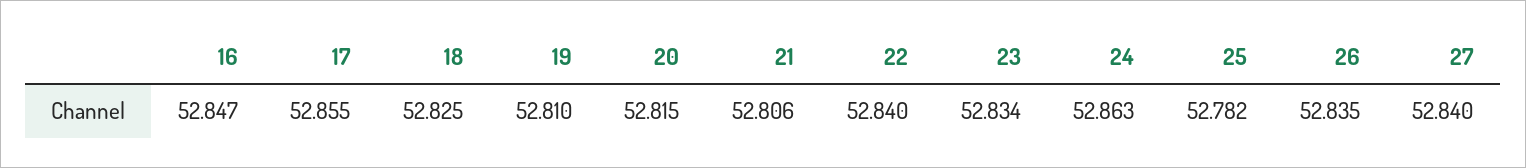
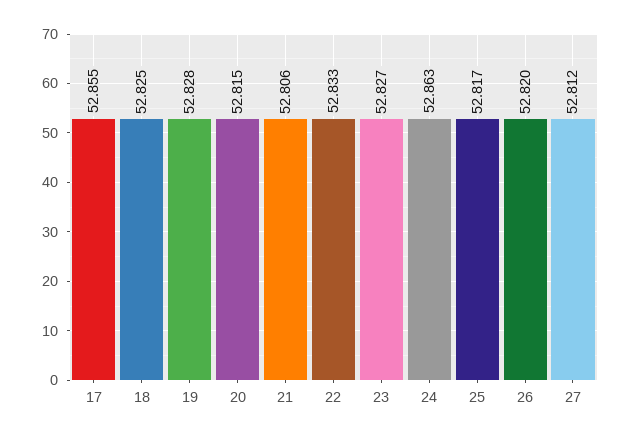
  {
-   "16": 52.847,
    "17": 52.855,
    "18": 52.825,
-   "19": 52.81,
+   "19": 52.828,
    "20": 52.815,
    "21": 52.806,
-   "22": 52.84,
+   "22": 52.833,
-   "23": 52.834,
+   "23": 52.827,
    "24": 52.863,
-   "25": 52.782,
+   "25": 52.817,
-   "26": 52.835,
+   "26": 52.82,
-   "27": 52.84
+   "27": 52.812
  }

